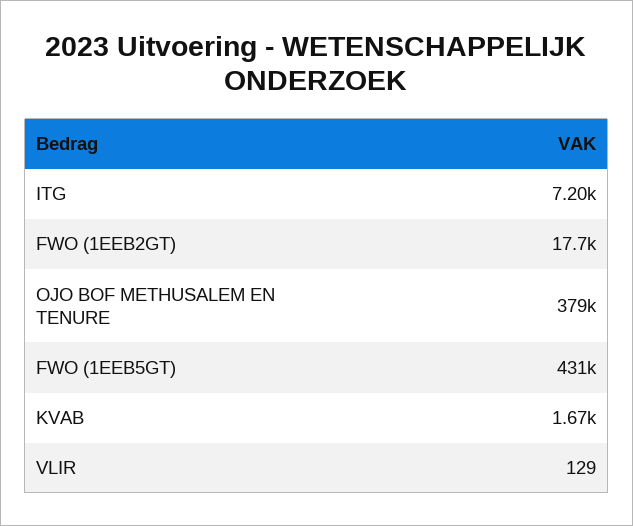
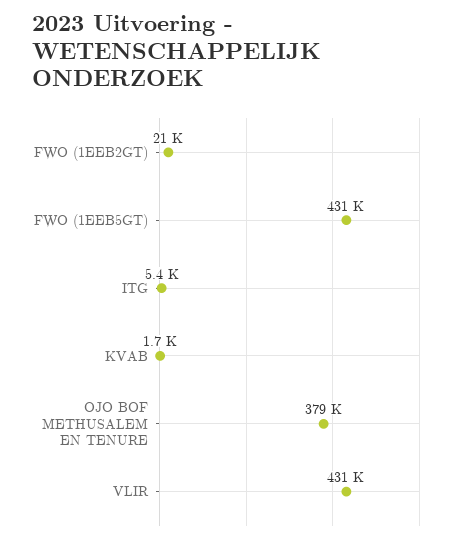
  {
-   "ITG": 7200,
+   "ITG": 5400,
-   "FWO (1EEB2GT)": 17700,
+   "FWO (1EEB2GT)": 21000,
    "OJO BOF METHUSALEM EN TENURE": 379000,
    "FWO (1EEB5GT)": 431000,
    "KVAB": 1670,
-   "VLIR": 129
+   "VLIR": 431000
  }

